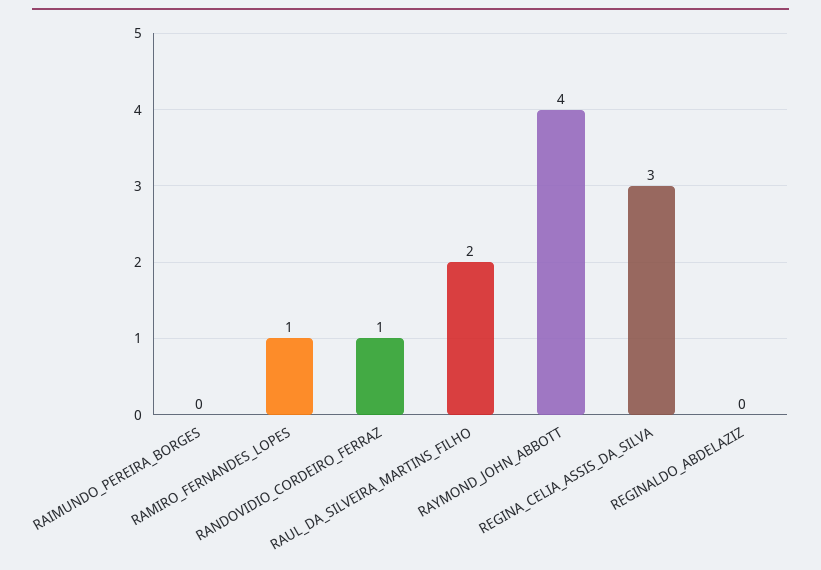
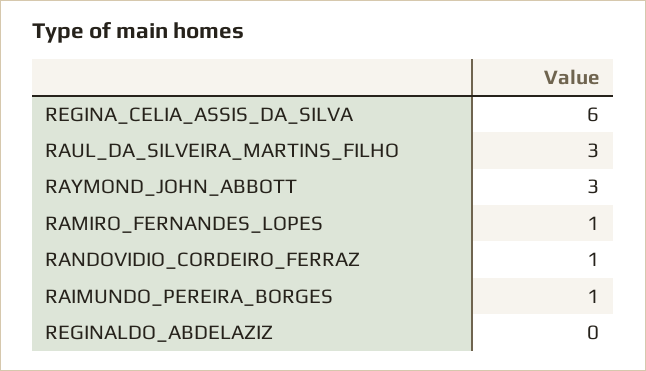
  {
-   "RAIMUNDO_PEREIRA_BORGES": 0,
+   "RAIMUNDO_PEREIRA_BORGES": 1,
    "RAMIRO_FERNANDES_LOPES": 1,
    "RANDOVIDIO_CORDEIRO_FERRAZ": 1,
-   "RAUL_DA_SILVEIRA_MARTINS_FILHO": 2,
+   "RAUL_DA_SILVEIRA_MARTINS_FILHO": 3,
-   "RAYMOND_JOHN_ABBOTT": 4,
+   "RAYMOND_JOHN_ABBOTT": 3,
-   "REGINA_CELIA_ASSIS_DA_SILVA": 3,
+   "REGINA_CELIA_ASSIS_DA_SILVA": 6,
    "REGINALDO_ABDELAZIZ": 0
  }

